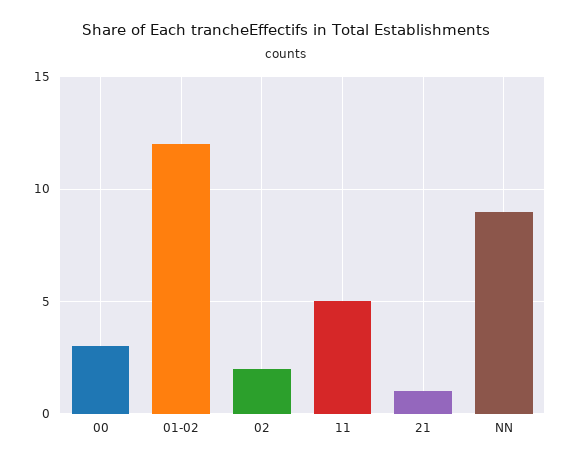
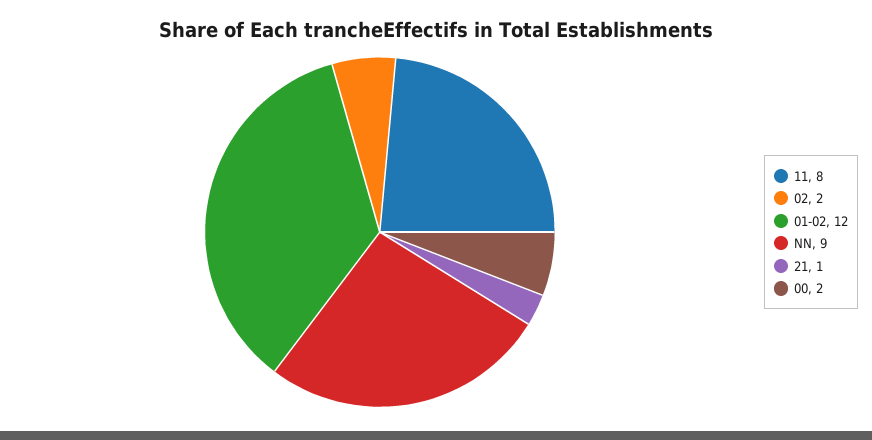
  {
-   "00": 3,
+   "00": 2,
    "01-02": 12,
    "02": 2,
-   "11": 5,
+   "11": 8,
    "21": 1,
    "NN": 9
  }

